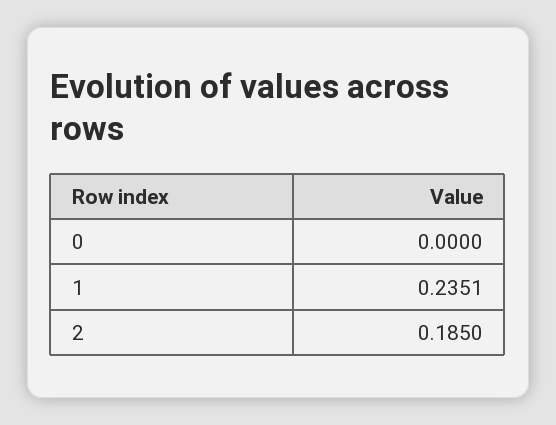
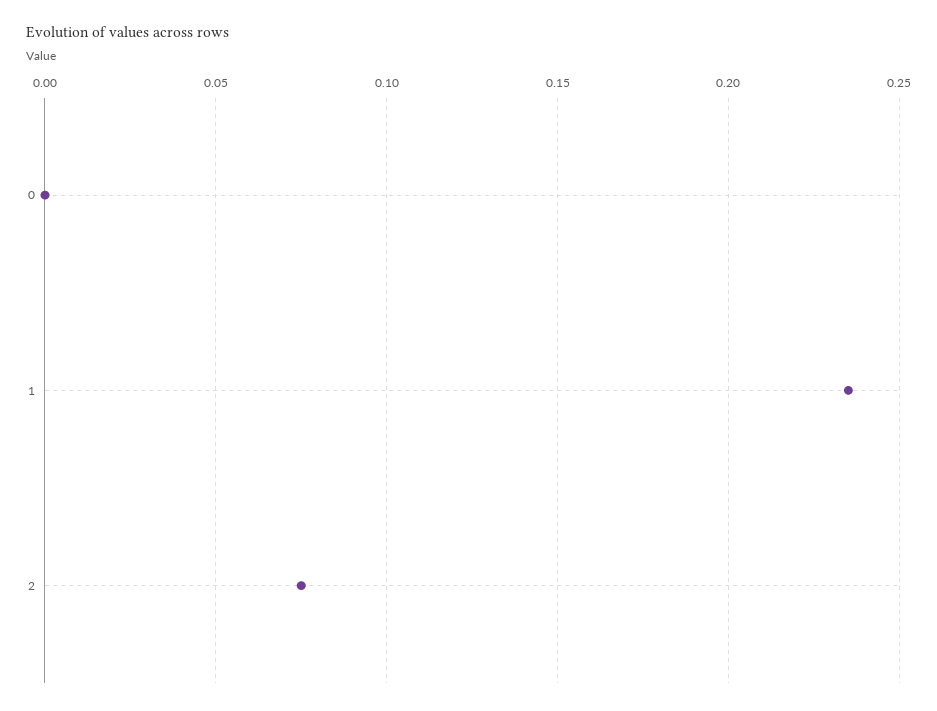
  {
    "0": 0,
    "1": 0.2351,
-   "2": 0.185
+   "2": 0.075
  }

